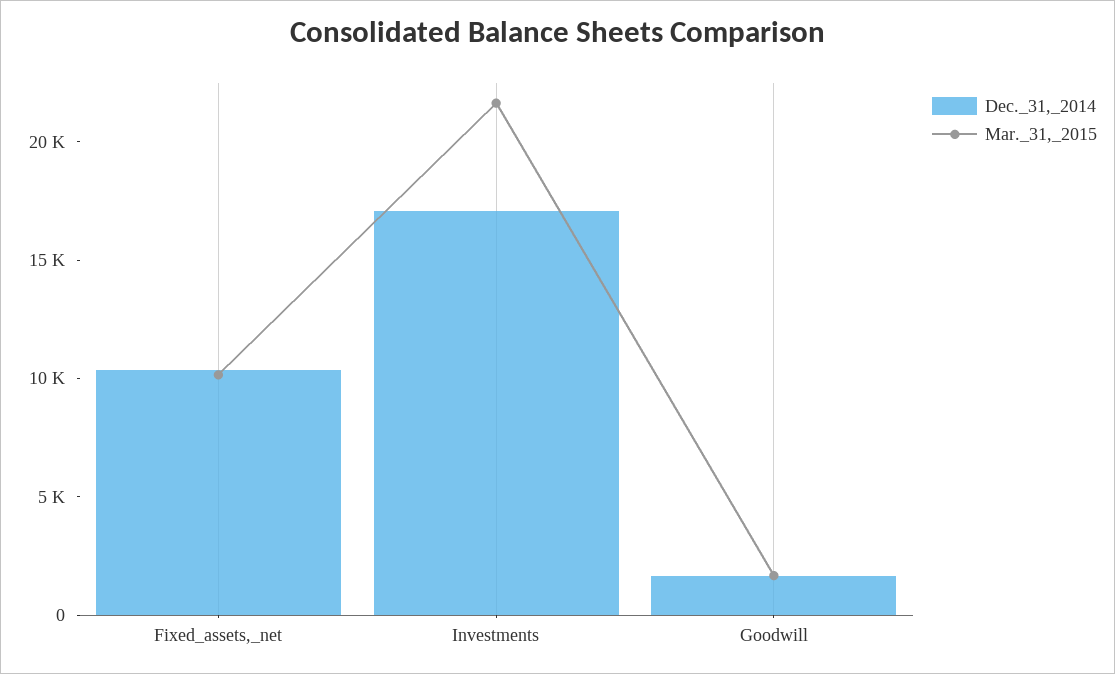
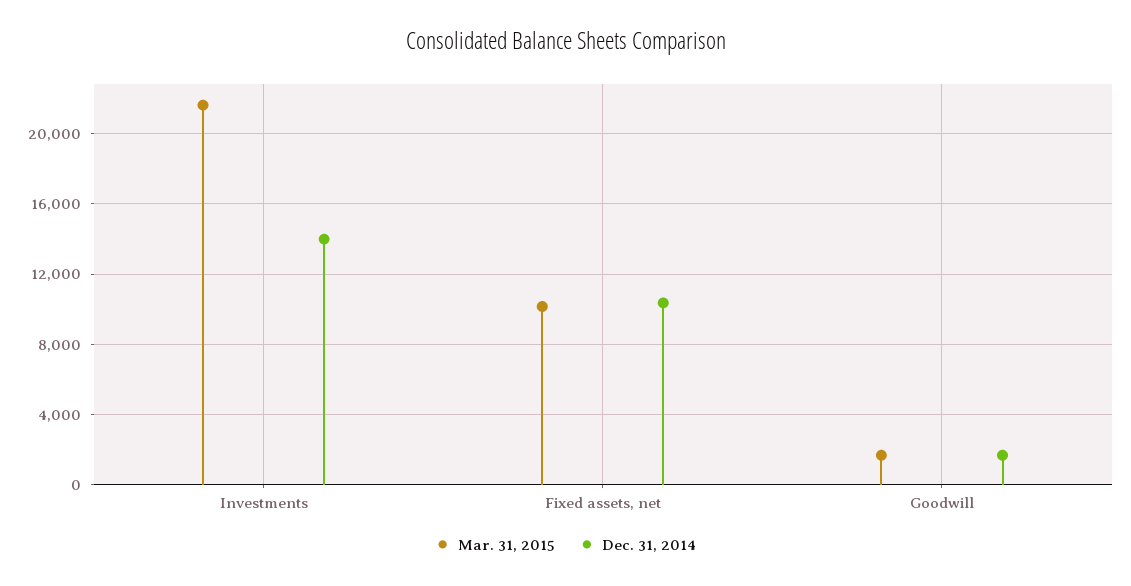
  {
    "Dec._31,_2014": {
      "Fixed_assets,_net": 10500,
-     "Investments": 17000,
+     "Investments": 14000,
      "Goodwill": 1500
    },
    "Mar._31,_2015": {
      "Fixed_assets,_net": 10000,
      "Investments": 21500,
      "Goodwill": 1500
    }
  }

